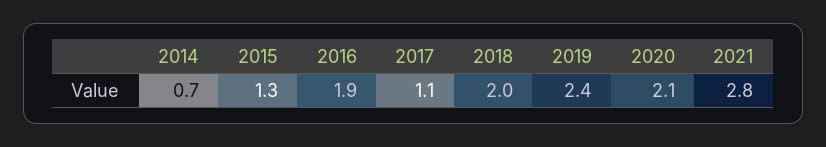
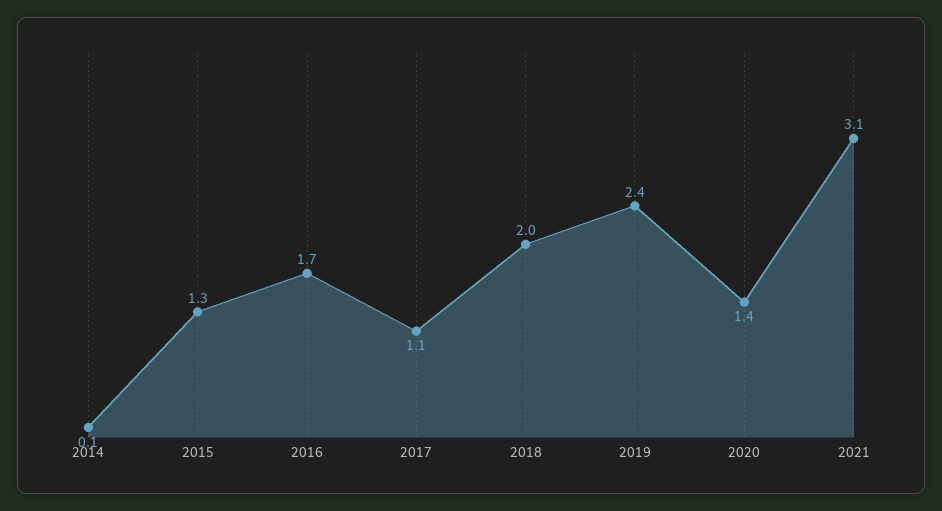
  {
-   "2014": 0.7,
+   "2014": 0.1,
    "2015": 1.3,
-   "2016": 1.9,
+   "2016": 1.7,
    "2017": 1.1,
    "2018": 2,
    "2019": 2.4,
-   "2020": 2.1,
+   "2020": 1.4,
-   "2021": 2.8
+   "2021": 3.1
  }

